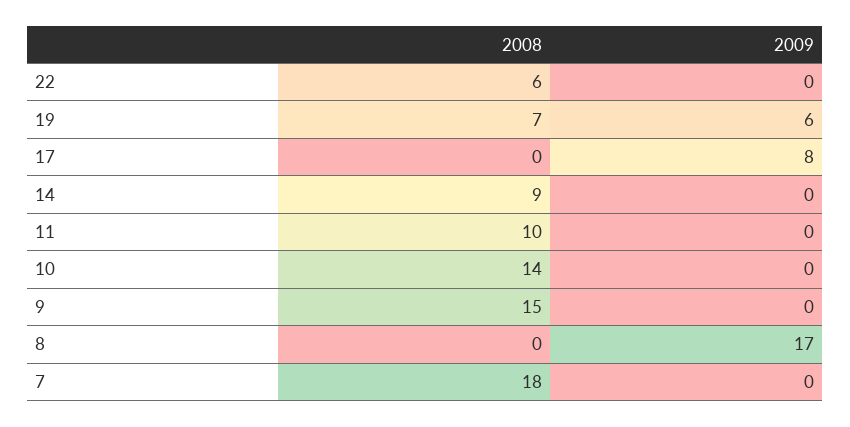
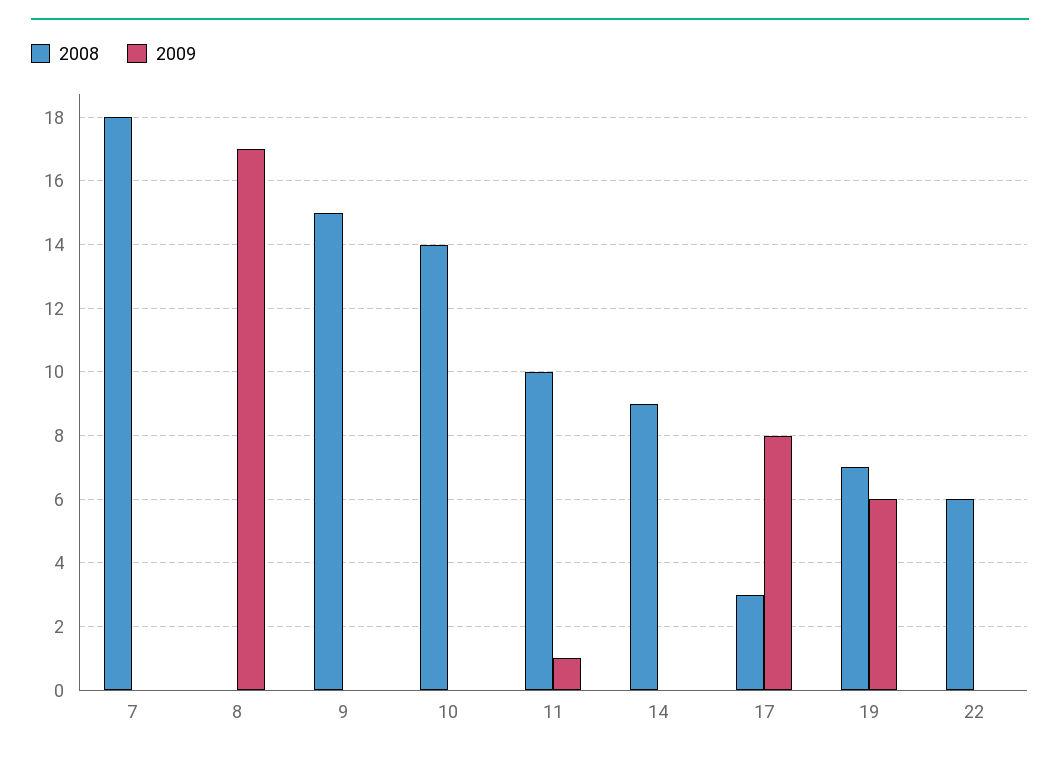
  {
    "2008": {
      "22": 6,
      "19": 7,
-     "17": 0,
+     "17": 3,
      "14": 9,
      "11": 10,
      "10": 14,
      "9": 15,
      "8": 0,
      "7": 18
    },
    "2009": {
      "22": 0,
      "19": 6,
      "17": 8,
      "14": 0,
-     "11": 0,
+     "11": 1,
      "10": 0,
      "9": 0,
      "8": 17,
      "7": 0
    }
  }

